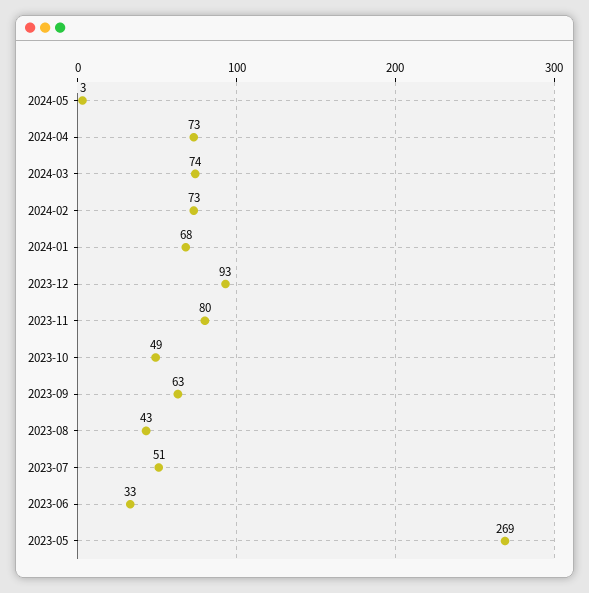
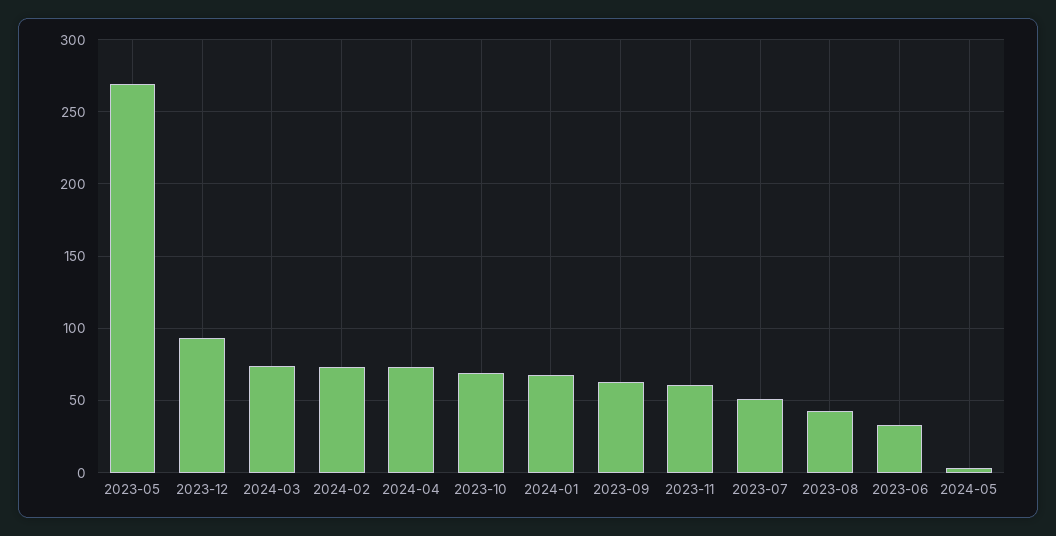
  {
    "2024-05": 3,
    "2024-04": 73,
    "2024-03": 74,
    "2024-02": 73,
    "2024-01": 68,
    "2023-12": 93,
-   "2023-11": 80,
+   "2023-11": 60,
-   "2023-10": 49,
+   "2023-10": 70,
    "2023-09": 63,
    "2023-08": 43,
    "2023-07": 51,
    "2023-06": 33,
    "2023-05": 269
  }

